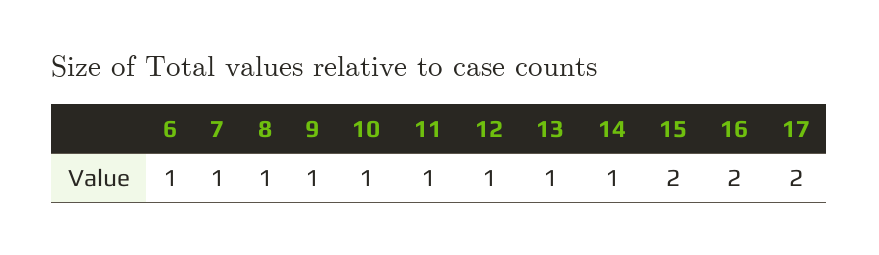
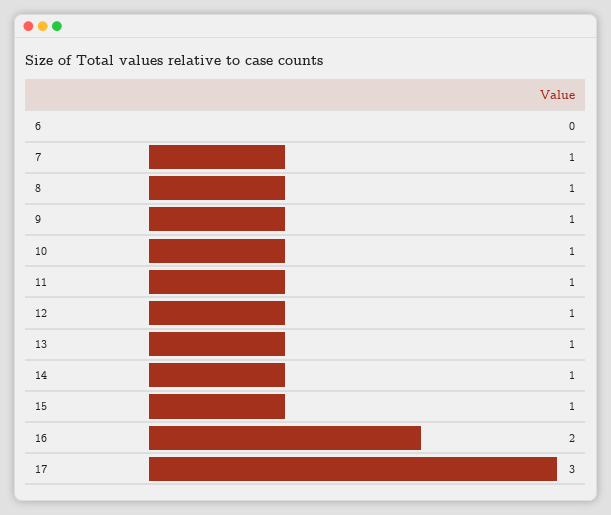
  {
-   "6": 1,
+   "6": 0,
    "7": 1,
    "8": 1,
    "9": 1,
    "10": 1,
    "11": 1,
    "12": 1,
    "13": 1,
    "14": 1,
-   "15": 2,
+   "15": 1,
    "16": 2,
-   "17": 2
+   "17": 3
  }

